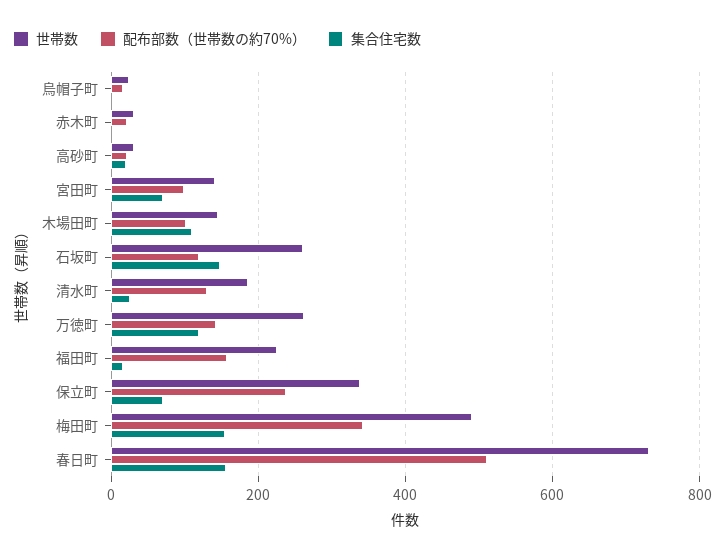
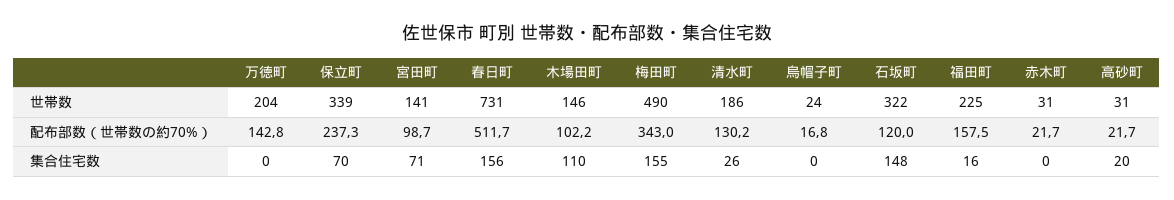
  {
    "世帯数": {
      "烏帽子町": 24,
      "赤木町": 31,
      "高砂町": 31,
      "宮田町": 141,
      "木場田町": 146,
-     "石坂町": 260,
+     "石坂町": 322,
      "清水町": 186,
-     "万徳町": 260,
+     "万徳町": 204,
      "福田町": 225,
      "保立町": 339,
      "梅田町": 490,
      "春日町": 731
    },
    "配布部数（世帯数の約70%）": {
      "烏帽子町": 16.8,
      "赤木町": 21.7,
      "高砂町": 21.7,
      "宮田町": 98.7,
      "木場田町": 102.2,
      "石坂町": 120,
      "清水町": 130.2,
      "万徳町": 142.8,
      "福田町": 157.5,
      "保立町": 237.3,
      "梅田町": 343,
      "春日町": 511.7
    },
    "集合住宅数": {
      "烏帽子町": 0,
      "赤木町": 0,
      "高砂町": 20,
      "宮田町": 71,
      "木場田町": 110,
      "石坂町": 148,
      "清水町": 26,
-     "万徳町": 120,
+     "万徳町": 0,
      "福田町": 16,
      "保立町": 70,
      "梅田町": 155,
      "春日町": 156
    }
  }

